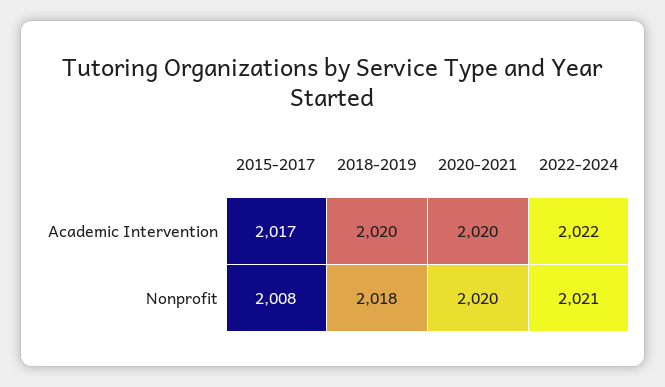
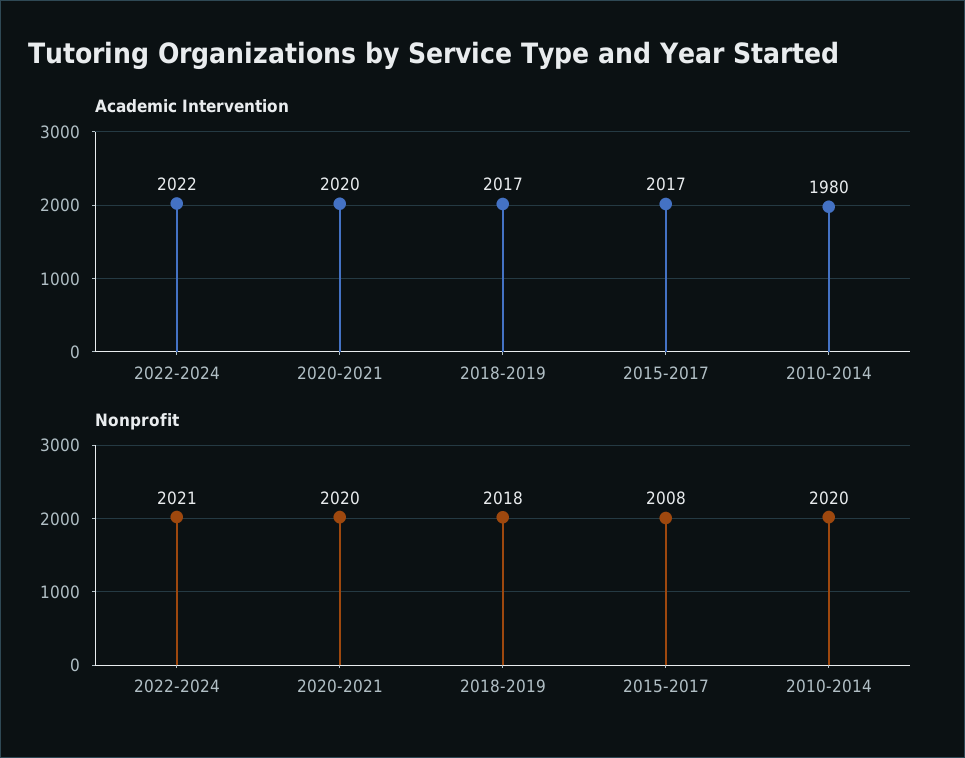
  {
    "Academic Intervention": {
      "2015-2017": 2017,
-     "2018-2019": 2020,
+     "2018-2019": 2017,
      "2020-2021": 2020,
-     "2022-2024": 2022
+     "2022-2024": 2022,
+     "2010-2014": 1980
    },
    "Nonprofit": {
      "2015-2017": 2008,
      "2018-2019": 2018,
      "2020-2021": 2020,
-     "2022-2024": 2021
+     "2022-2024": 2021,
+     "2010-2014": 2020
    }
  }

